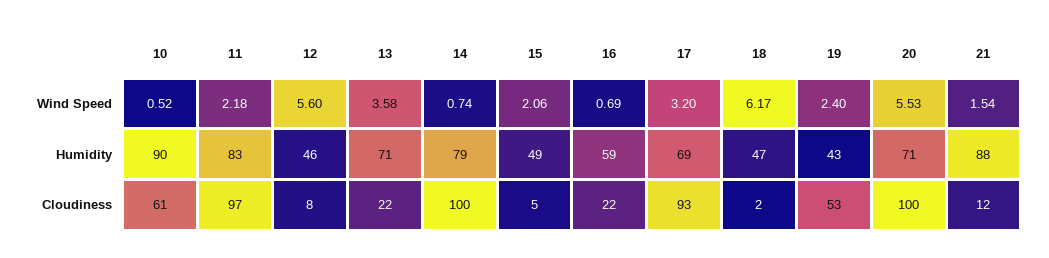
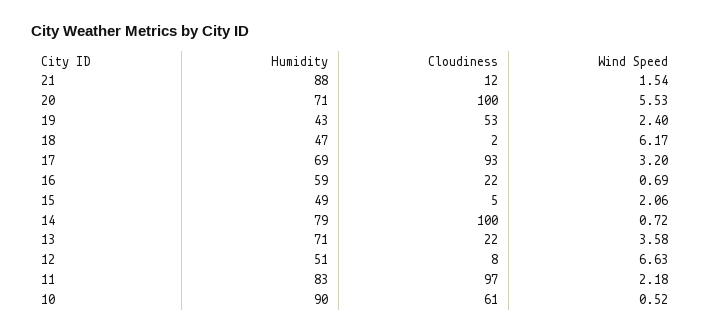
  {
    "10": {
      "Wind Speed": 0.52,
      "Humidity": 90,
      "Cloudiness": 61
    },
    "11": {
      "Wind Speed": 2.18,
      "Humidity": 83,
      "Cloudiness": 97
    },
    "12": {
-     "Wind Speed": 5.6,
+     "Wind Speed": 6.63,
-     "Humidity": 46,
+     "Humidity": 51,
      "Cloudiness": 8
    },
    "13": {
      "Wind Speed": 3.58,
      "Humidity": 71,
      "Cloudiness": 22
    },
    "14": {
-     "Wind Speed": 0.74,
+     "Wind Speed": 0.72,
      "Humidity": 79,
      "Cloudiness": 100
    },
    "15": {
      "Wind Speed": 2.06,
      "Humidity": 49,
      "Cloudiness": 5
    },
    "16": {
      "Wind Speed": 0.69,
      "Humidity": 59,
      "Cloudiness": 22
    },
    "17": {
      "Wind Speed": 3.2,
      "Humidity": 69,
      "Cloudiness": 93
    },
    "18": {
      "Wind Speed": 6.17,
      "Humidity": 47,
      "Cloudiness": 2
    },
    "19": {
      "Wind Speed": 2.4,
      "Humidity": 43,
      "Cloudiness": 53
    },
    "20": {
      "Wind Speed": 5.53,
      "Humidity": 71,
      "Cloudiness": 100
    },
    "21": {
      "Wind Speed": 1.54,
      "Humidity": 88,
      "Cloudiness": 12
    }
  }

